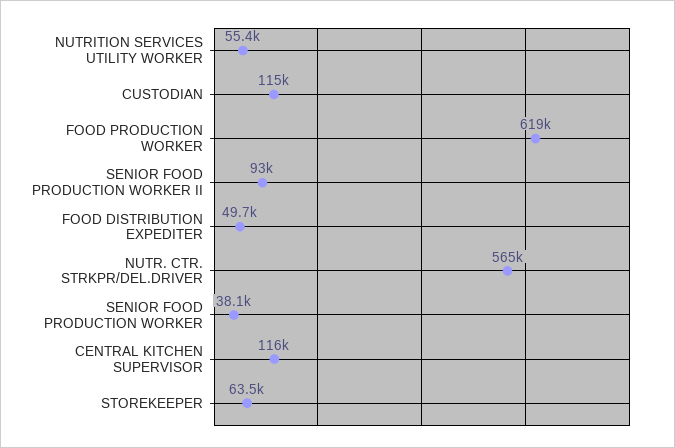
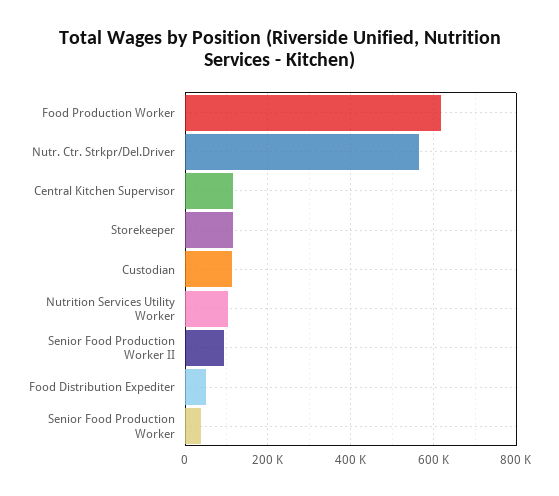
  {
-   "NUTRITION SERVICES UTILITY WORKER": 55400,
+   "NUTRITION SERVICES UTILITY WORKER": 100000,
    "CUSTODIAN": 115000,
    "FOOD PRODUCTION WORKER": 619000,
    "SENIOR FOOD PRODUCTION WORKER II": 93000,
    "FOOD DISTRIBUTION EXPEDITER": 49700,
    "NUTR. CTR. STRKPR/DEL.DRIVER": 565000,
    "SENIOR FOOD PRODUCTION WORKER": 38100,
    "CENTRAL KITCHEN SUPERVISOR": 116000,
-   "STOREKEEPER": 63500
+   "STOREKEEPER": 120000
  }

